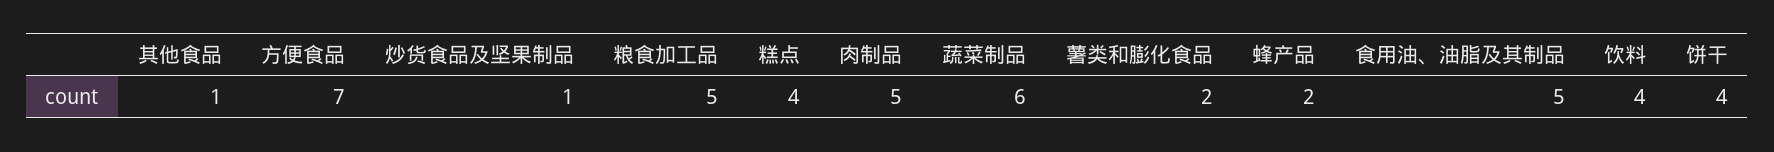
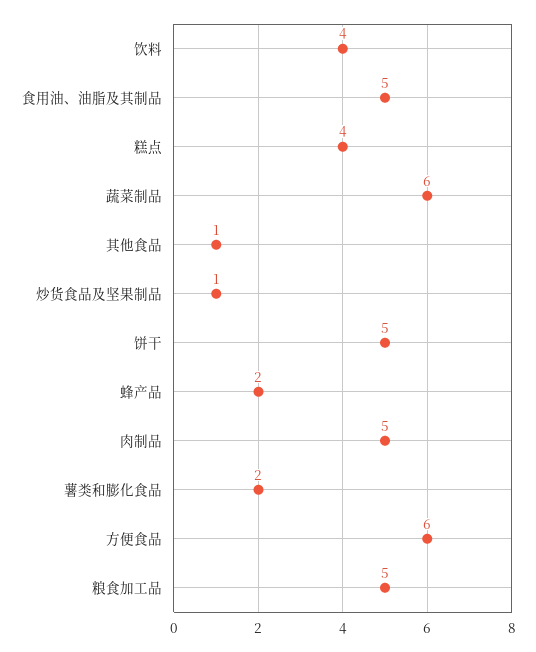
  {
    "其他食品": 1,
-   "方便食品": 7,
+   "方便食品": 6,
    "炒货食品及坚果制品": 1,
    "粮食加工品": 5,
    "糕点": 4,
    "肉制品": 5,
    "蔬菜制品": 6,
    "薯类和膨化食品": 2,
    "蜂产品": 2,
    "食用油、油脂及其制品": 5,
    "饮料": 4,
-   "饼干": 4
+   "饼干": 5
  }

